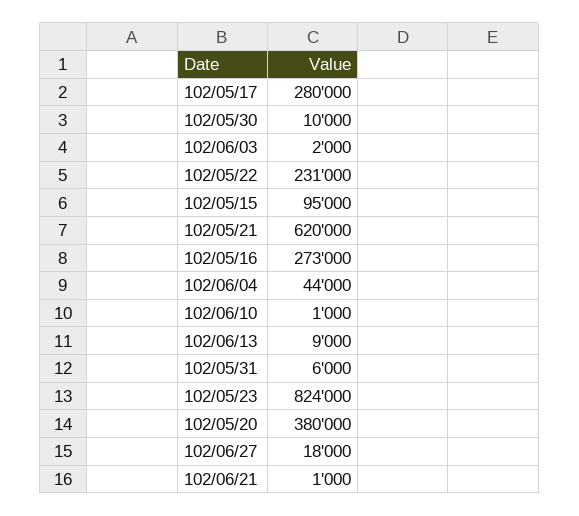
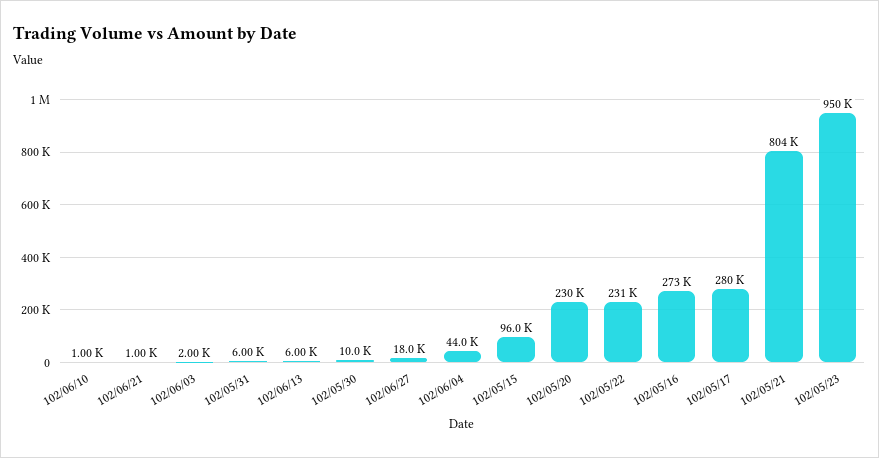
  {
    "102/05/17": 280000,
    "102/05/30": 10000,
    "102/06/03": 2000,
    "102/05/22": 231000,
-   "102/05/15": 95000,
+   "102/05/15": 96000,
-   "102/05/21": 620000,
+   "102/05/21": 804000,
    "102/05/16": 273000,
    "102/06/04": 44000,
    "102/06/10": 1000,
-   "102/06/13": 9000,
+   "102/06/13": 6000,
    "102/05/31": 6000,
-   "102/05/23": 824000,
+   "102/05/23": 950000,
-   "102/05/20": 380000,
+   "102/05/20": 230000,
    "102/06/27": 18000,
    "102/06/21": 1000
  }

